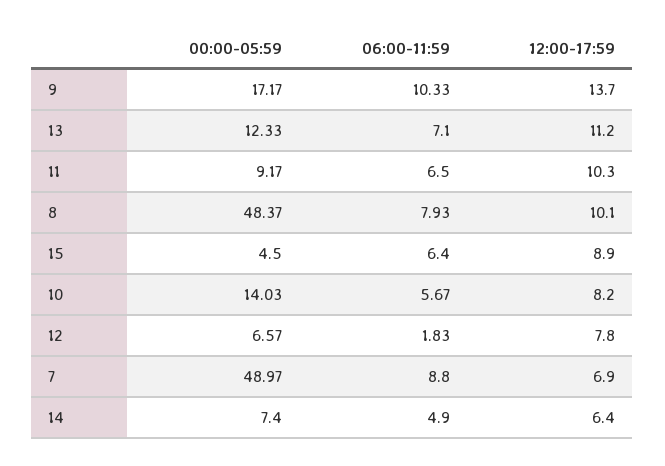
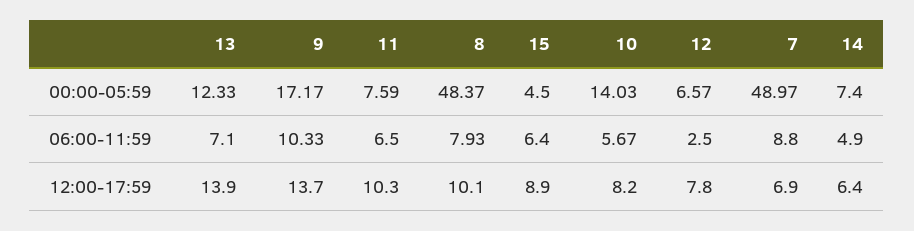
  {
    "00:00-05:59": {
      "9": 17.17,
      "13": 12.33,
-     "11": 9.17,
+     "11": 7.59,
      "8": 48.37,
      "15": 4.5,
      "10": 14.03,
      "12": 6.57,
      "7": 48.97,
      "14": 7.4
    },
    "06:00-11:59": {
      "9": 10.33,
      "13": 7.1,
      "11": 6.5,
      "8": 7.93,
      "15": 6.4,
      "10": 5.67,
-     "12": 1.83,
+     "12": 2.5,
      "7": 8.8,
      "14": 4.9
    },
    "12:00-17:59": {
      "9": 13.7,
-     "13": 11.2,
+     "13": 13.9,
      "11": 10.3,
      "8": 10.1,
      "15": 8.9,
      "10": 8.2,
      "12": 7.8,
      "7": 6.9,
      "14": 6.4
    }
  }

